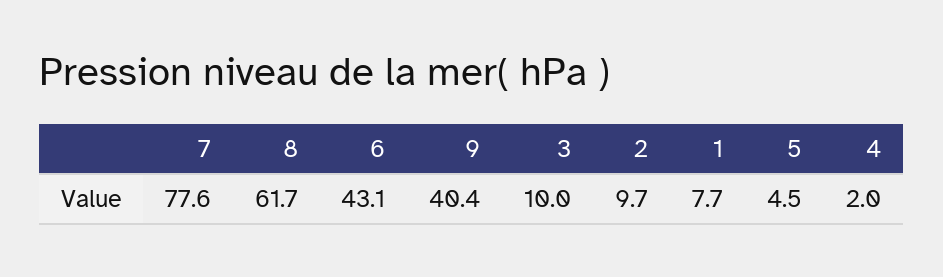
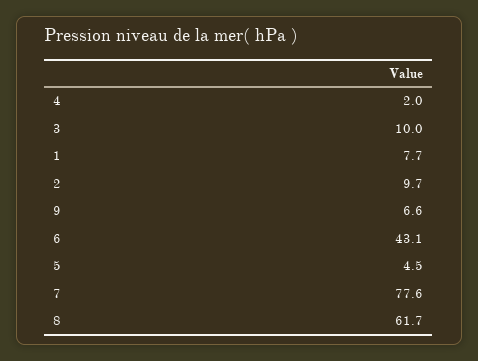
  {
    "7": 77.6,
    "8": 61.7,
    "6": 43.1,
-   "9": 40.4,
+   "9": 6.6,
    "3": 10,
    "2": 9.7,
    "1": 7.7,
    "5": 4.5,
    "4": 2
  }

